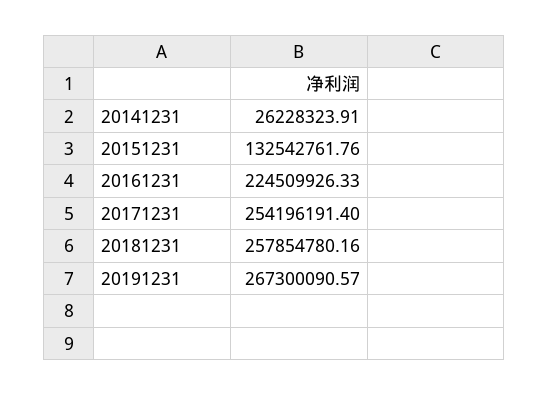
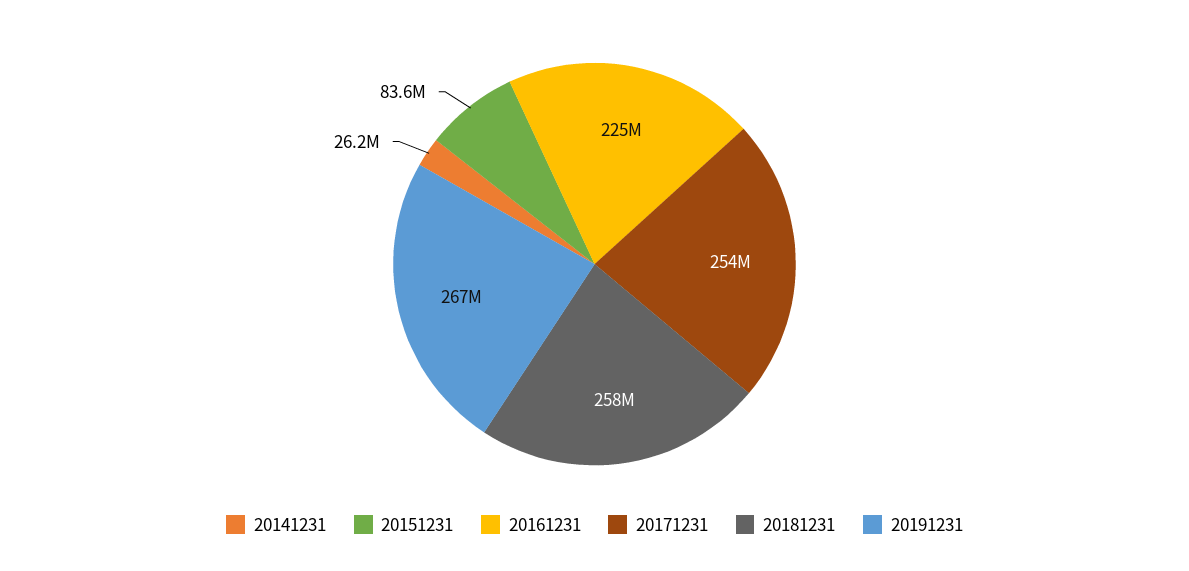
  {
    "20141231": 26228323.91,
-   "20151231": 132542761.76,
+   "20151231": 83600000,
    "20161231": 224509926.33,
    "20171231": 254196191.4,
    "20181231": 257854780.16,
    "20191231": 267300090.57
  }

